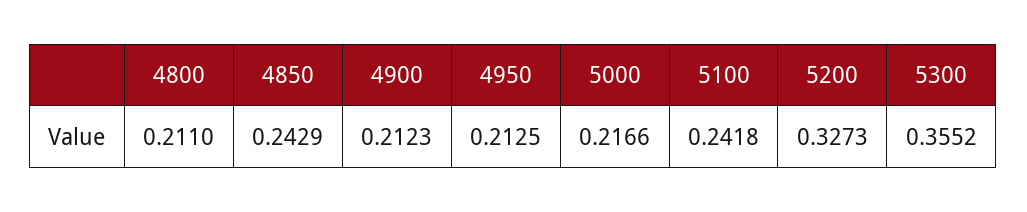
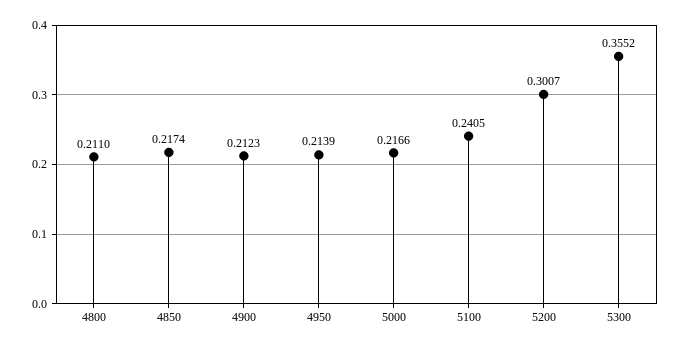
  {
    "4800": 0.211,
-   "4850": 0.2429,
+   "4850": 0.2174,
    "4900": 0.2123,
-   "4950": 0.2125,
+   "4950": 0.2139,
    "5000": 0.2166,
-   "5100": 0.2418,
+   "5100": 0.2405,
-   "5200": 0.3273,
+   "5200": 0.3007,
    "5300": 0.3552
  }

